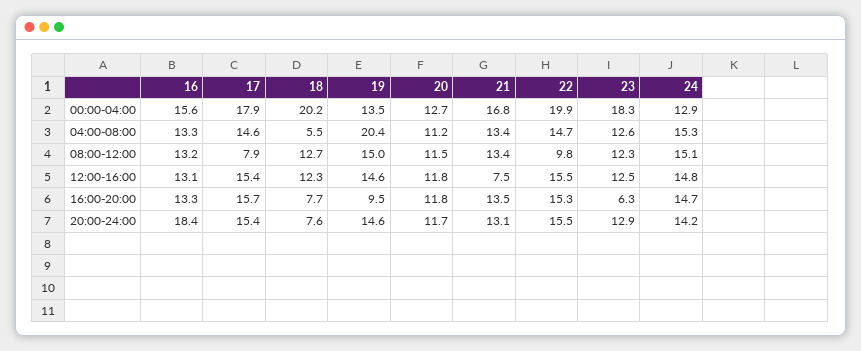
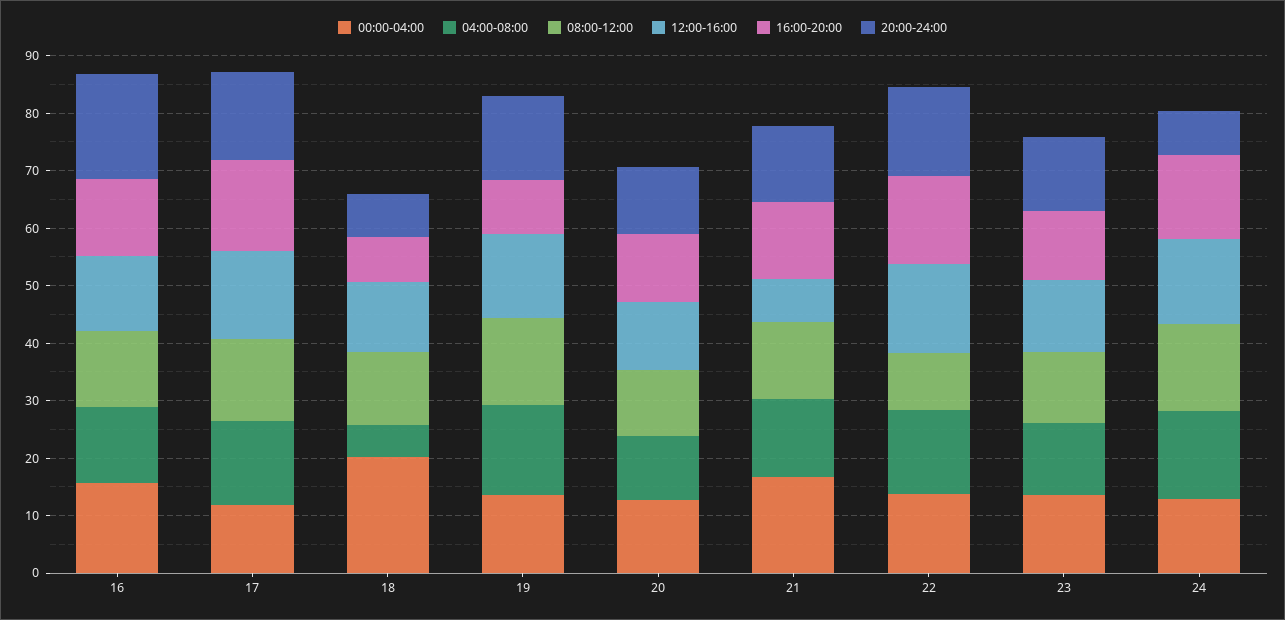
  {
    "00:00-04:00": {
      "16": 15.6,
-     "17": 17.9,
+     "17": 12,
      "18": 20.2,
      "19": 13.5,
      "20": 12.7,
      "21": 16.8,
-     "22": 19.9,
+     "22": 14,
-     "23": 18.3,
+     "23": 14,
      "24": 12.9
    },
    "04:00-08:00": {
      "16": 13.3,
      "17": 14.6,
      "18": 5.5,
-     "19": 20.4,
+     "19": 16,
      "20": 11.2,
      "21": 13.4,
      "22": 14.7,
      "23": 12.6,
      "24": 15.3
    },
    "08:00-12:00": {
      "16": 13.2,
-     "17": 7.9,
+     "17": 14,
      "18": 12.7,
      "19": 15,
      "20": 11.5,
      "21": 13.4,
      "22": 9.8,
      "23": 12.3,
      "24": 15.1
    },
    "12:00-16:00": {
      "16": 13.1,
      "17": 15.4,
      "18": 12.3,
      "19": 14.6,
      "20": 11.8,
      "21": 7.5,
      "22": 15.5,
      "23": 12.5,
      "24": 14.8
    },
    "16:00-20:00": {
      "16": 13.3,
      "17": 15.7,
      "18": 7.7,
      "19": 9.5,
      "20": 11.8,
      "21": 13.5,
      "22": 15.3,
-     "23": 6.3,
+     "23": 12,
      "24": 14.7
    },
    "20:00-24:00": {
      "16": 18.4,
      "17": 15.4,
      "18": 7.6,
      "19": 14.6,
      "20": 11.7,
      "21": 13.1,
      "22": 15.5,
      "23": 12.9,
-     "24": 14.2
+     "24": 8
    }
  }

